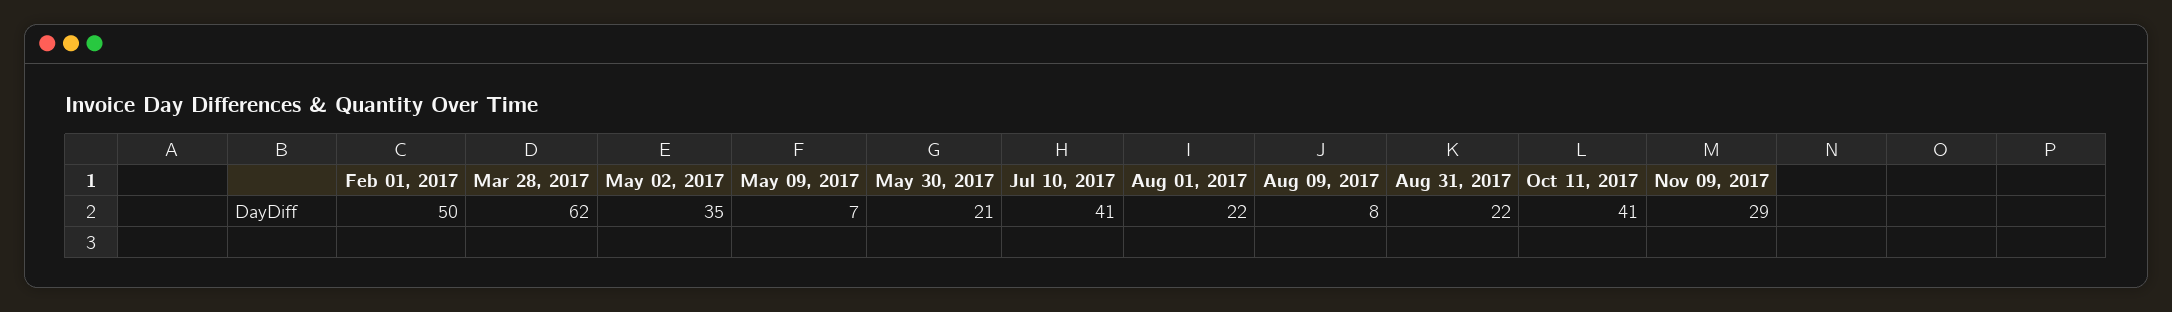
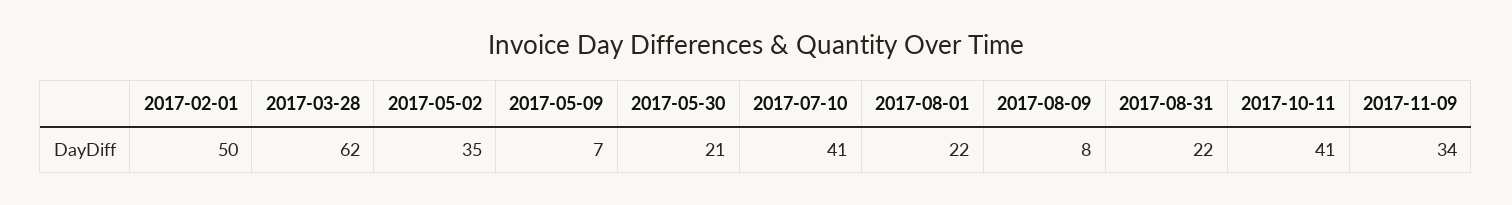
  {
    "Feb 01, 2017": 50,
    "Mar 28, 2017": 62,
    "May 02, 2017": 35,
    "May 09, 2017": 7,
    "May 30, 2017": 21,
    "Jul 10, 2017": 41,
    "Aug 01, 2017": 22,
    "Aug 09, 2017": 8,
    "Aug 31, 2017": 22,
    "Oct 11, 2017": 41,
-   "Nov 09, 2017": 29
+   "Nov 09, 2017": 34
  }

